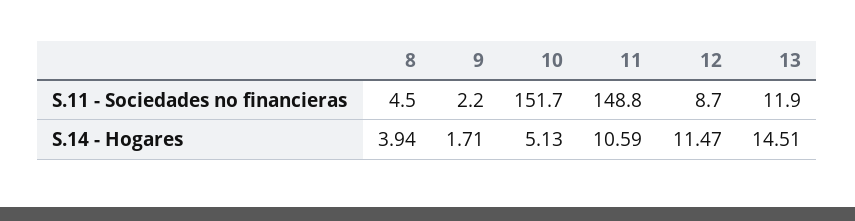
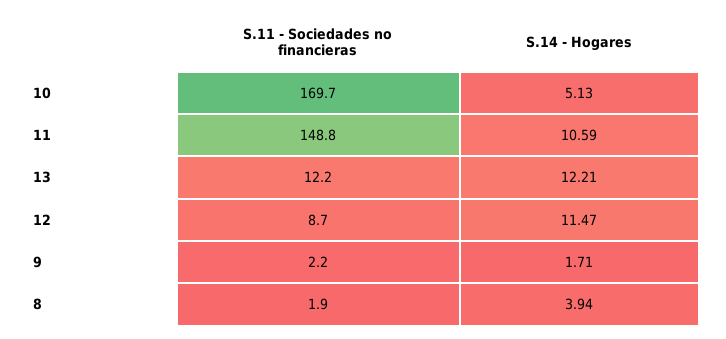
  {
    "8": {
-     "S.11 - Sociedades no financieras": 4.5,
+     "S.11 - Sociedades no financieras": 1.9,
      "S.14 - Hogares": 3.94
    },
    "9": {
      "S.11 - Sociedades no financieras": 2.2,
      "S.14 - Hogares": 1.71
    },
    "10": {
-     "S.11 - Sociedades no financieras": 151.7,
+     "S.11 - Sociedades no financieras": 169.7,
      "S.14 - Hogares": 5.13
    },
    "11": {
      "S.11 - Sociedades no financieras": 148.8,
      "S.14 - Hogares": 10.59
    },
    "12": {
      "S.11 - Sociedades no financieras": 8.7,
      "S.14 - Hogares": 11.47
    },
    "13": {
-     "S.11 - Sociedades no financieras": 11.9,
+     "S.11 - Sociedades no financieras": 12.2,
-     "S.14 - Hogares": 14.51
+     "S.14 - Hogares": 12.21
    }
  }

